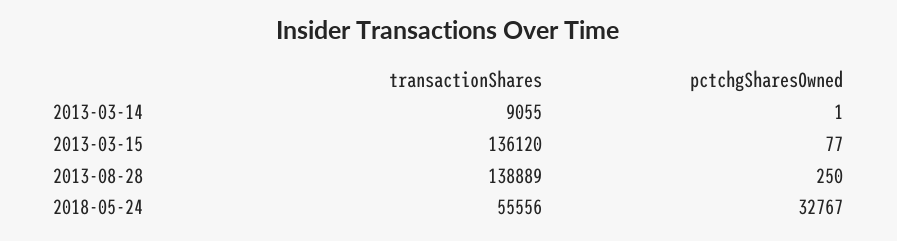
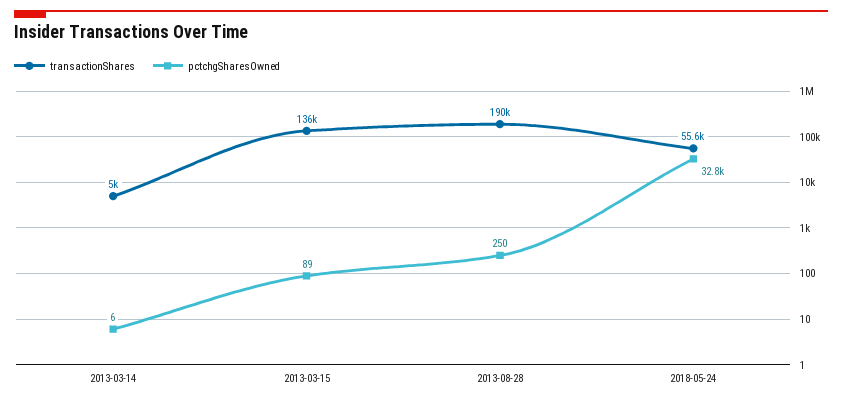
  {
    "transactionShares": {
-     "2013-03-14": 9055,
+     "2013-03-14": 5000,
      "2013-03-15": 136120,
-     "2013-08-28": 138889,
+     "2013-08-28": 190000,
      "2018-05-24": 55556
    },
    "pctchgSharesOwned": {
-     "2013-03-14": 1,
+     "2013-03-14": 6,
-     "2013-03-15": 77,
+     "2013-03-15": 89,
      "2013-08-28": 250,
      "2018-05-24": 32767
    }
  }

